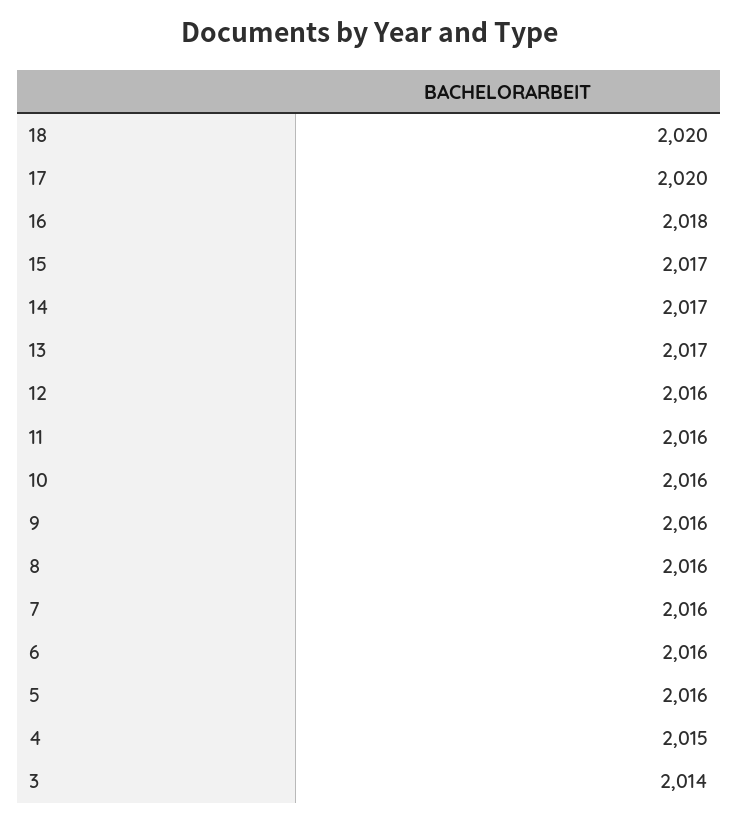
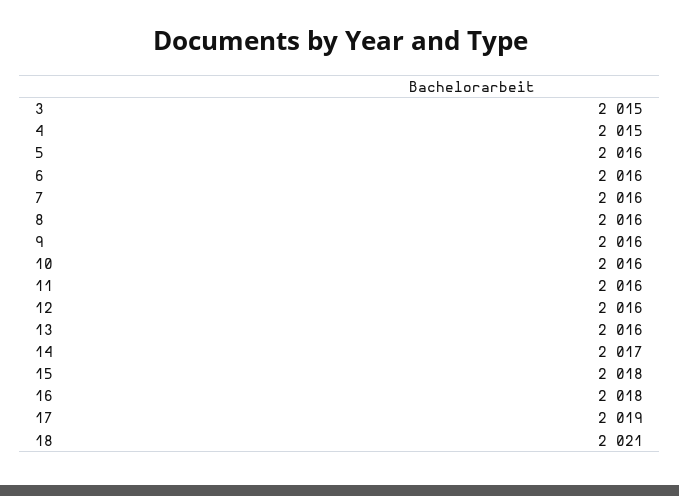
  {
-   "18": 2020,
+   "18": 2021,
-   "17": 2020,
+   "17": 2019,
    "16": 2018,
-   "15": 2017,
+   "15": 2018,
    "14": 2017,
-   "13": 2017,
+   "13": 2016,
    "12": 2016,
    "11": 2016,
    "10": 2016,
    "9": 2016,
    "8": 2016,
    "7": 2016,
    "6": 2016,
    "5": 2016,
    "4": 2015,
-   "3": 2014
+   "3": 2015
  }

